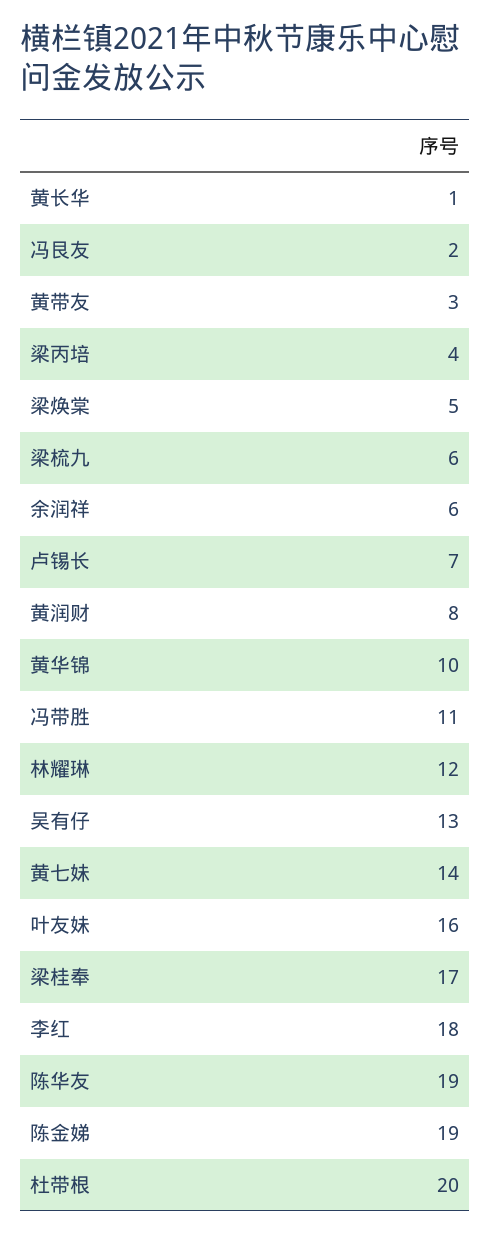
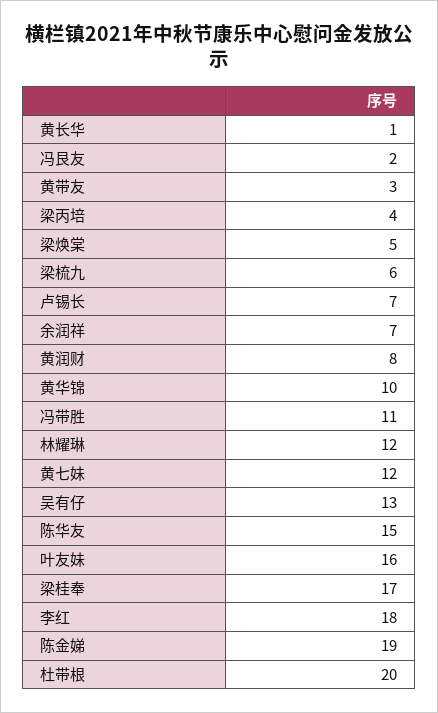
  {
    "黄长华": 1,
    "冯艮友": 2,
    "黄带友": 3,
    "梁丙培": 4,
    "梁焕棠": 5,
    "梁梳九": 6,
-   "余润祥": 6,
+   "余润祥": 7,
    "卢锡长": 7,
    "黄润财": 8,
    "黄华锦": 10,
    "冯带胜": 11,
    "林耀琳": 12,
    "吴有仔": 13,
-   "黄七妹": 14,
+   "黄七妹": 12,
    "叶友妹": 16,
    "梁桂奉": 17,
    "李红": 18,
-   "陈华友": 19,
+   "陈华友": 15,
    "陈金娣": 19,
    "杜带根": 20
  }

